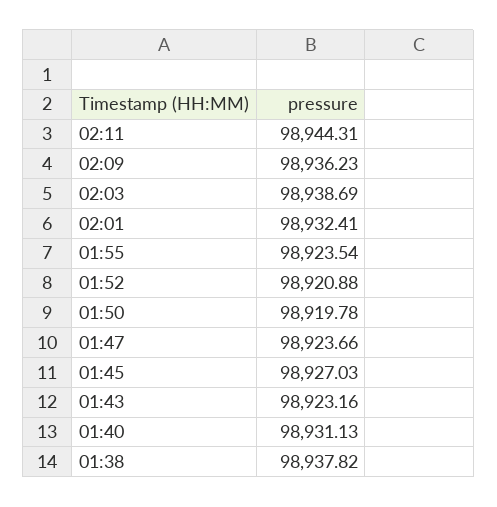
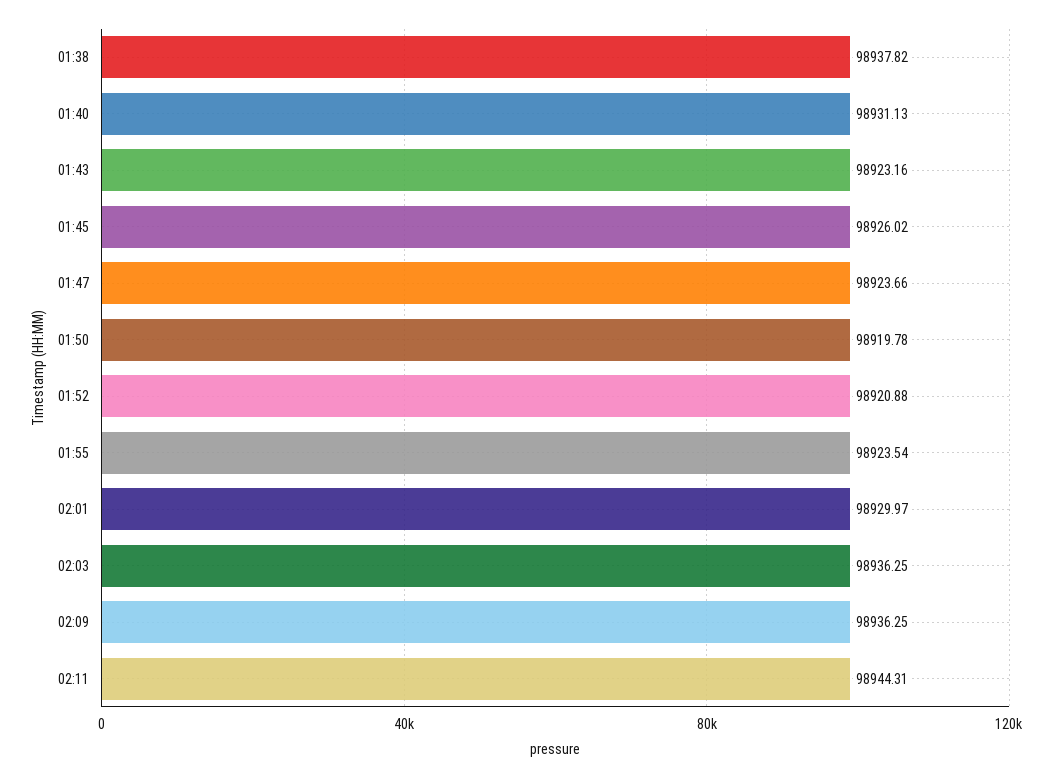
  {
    "02:11": 98944.31,
-   "02:09": 98936.23,
+   "02:09": 98936.25,
-   "02:03": 98938.69,
+   "02:03": 98936.25,
-   "02:01": 98932.41,
+   "02:01": 98929.97,
    "01:55": 98923.54,
    "01:52": 98920.88,
    "01:50": 98919.78,
    "01:47": 98923.66,
-   "01:45": 98927.03,
+   "01:45": 98926.02,
    "01:43": 98923.16,
    "01:40": 98931.13,
    "01:38": 98937.82
  }

